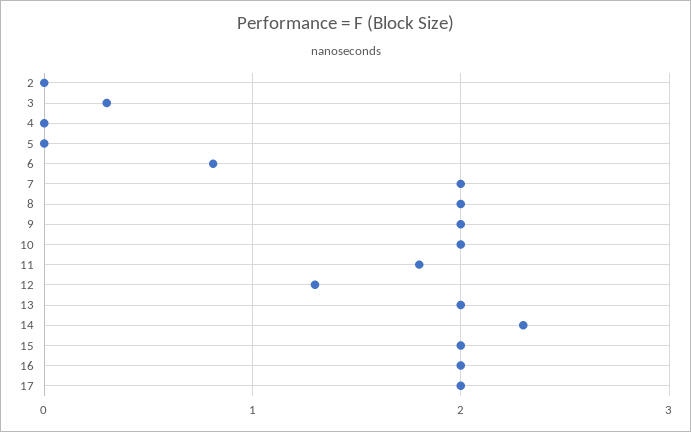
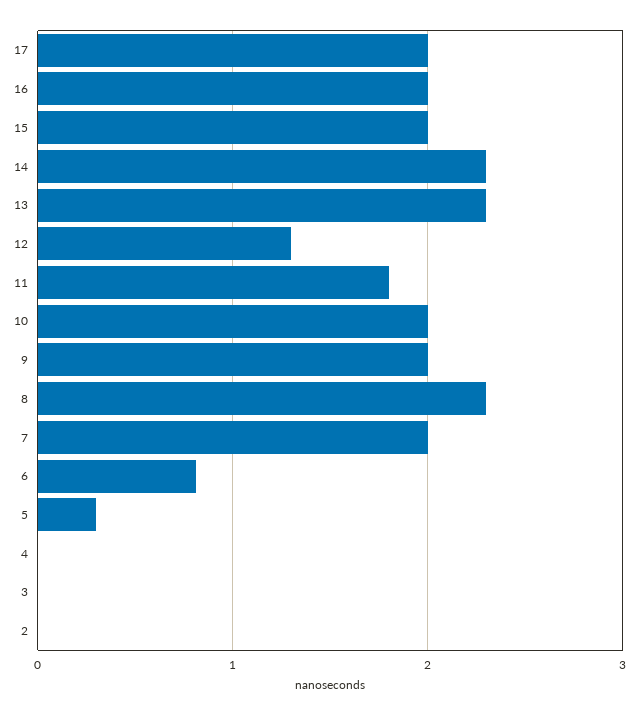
  {
    "2": 0,
-   "3": 0.3,
+   "3": 0,
    "4": 0,
-   "5": 0,
+   "5": 0.3,
    "6": 0.8,
    "7": 2,
-   "8": 2,
+   "8": 2.3,
    "9": 2,
    "10": 2,
    "11": 1.8,
    "12": 1.3,
-   "13": 2,
+   "13": 2.3,
    "14": 2.3,
    "15": 2,
    "16": 2,
    "17": 2
  }

